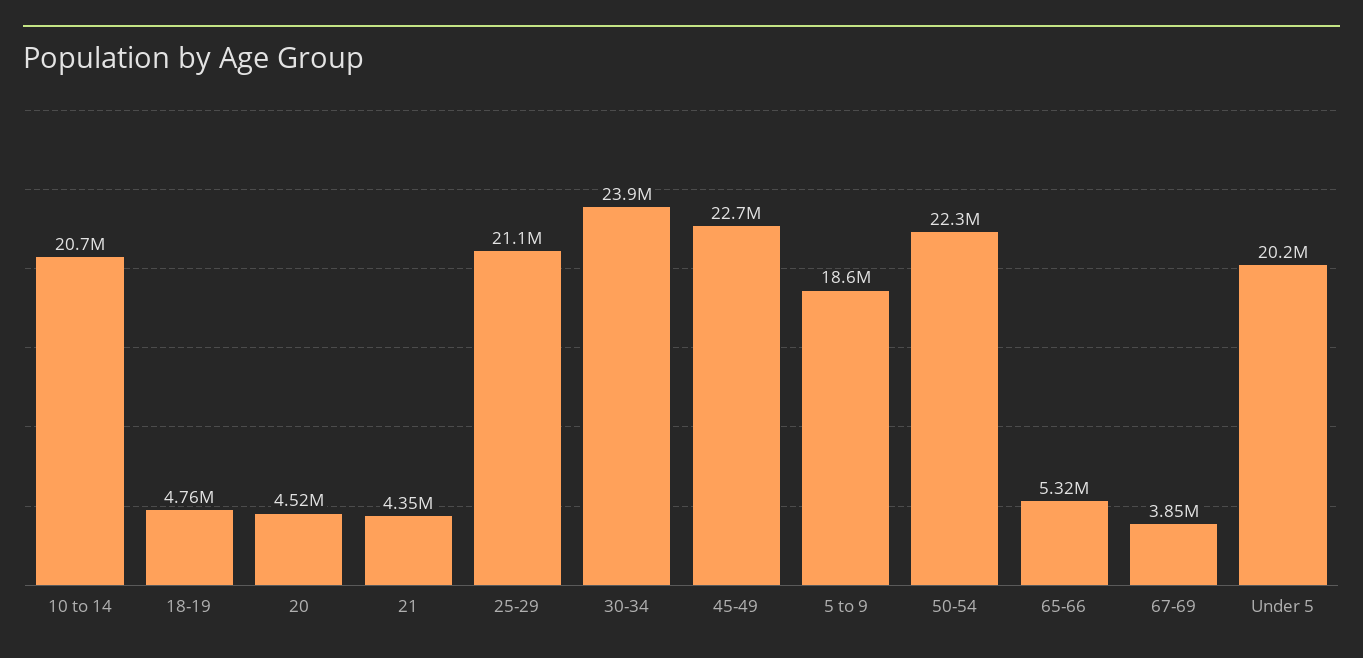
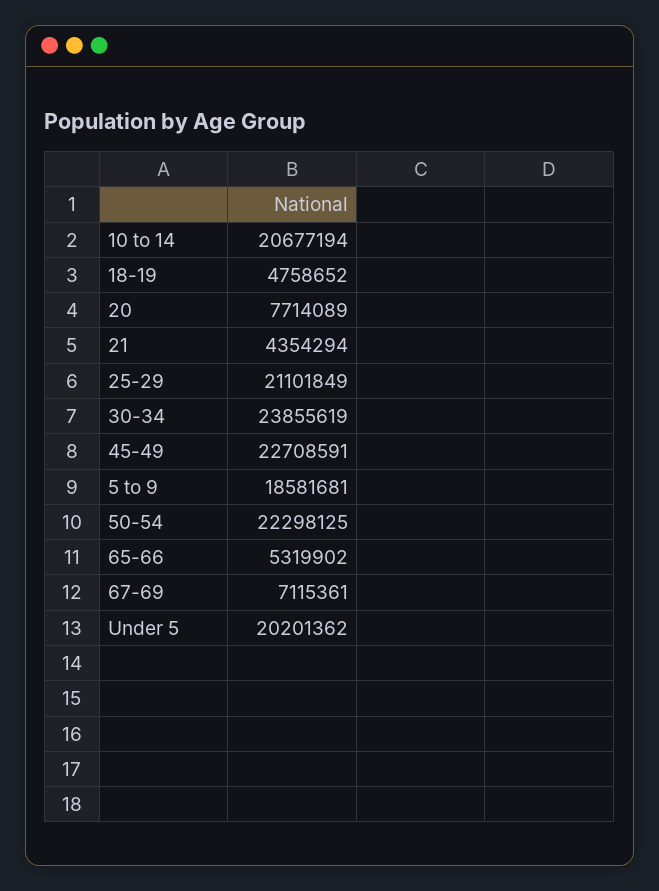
  {
    "10 to 14": 20677194,
    "18-19": 4758652,
-   "20": 4520000,
+   "20": 7714089,
    "21": 4354294,
    "25-29": 21101849,
    "30-34": 23855619,
    "45-49": 22708591,
    "5 to 9": 18581681,
    "50-54": 22298125,
    "65-66": 5319902,
-   "67-69": 3850000,
+   "67-69": 7115361,
    "Under 5": 20201362
  }

